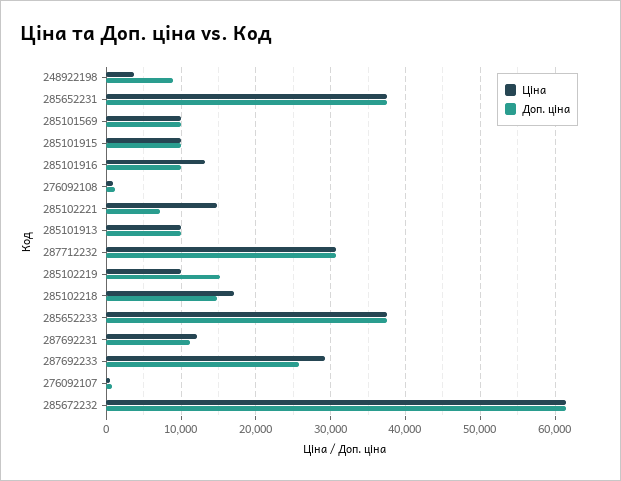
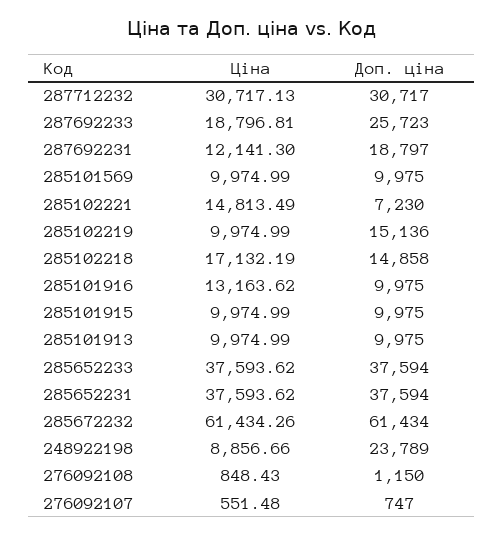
  {
    "Ціна": {
-     "248922198": 4000,
+     "248922198": 8856.66,
      "285652231": 37593.62,
      "285101569": 9974.99,
      "285101915": 9974.99,
      "285101916": 13163.62,
      "276092108": 848.43,
      "285102221": 14813.49,
      "285101913": 9974.99,
      "287712232": 30717.13,
      "285102219": 9974.99,
      "285102218": 17132.19,
      "285652233": 37593.62,
      "287692231": 12141.3,
-     "287692233": 29000,
+     "287692233": 18796.81,
      "276092107": 551.48,
      "285672232": 61434.26
    },
    "Доп. ціна": {
-     "248922198": 9000,
+     "248922198": 23789,
      "285652231": 37594,
      "285101569": 9975,
      "285101915": 9975,
      "285101916": 9975,
      "276092108": 1150,
      "285102221": 7230,
      "285101913": 9975,
      "287712232": 30717,
      "285102219": 15136,
      "285102218": 14858,
      "285652233": 37594,
-     "287692231": 11000,
+     "287692231": 18797,
      "287692233": 25723,
      "276092107": 747,
      "285672232": 61434
    }
  }

